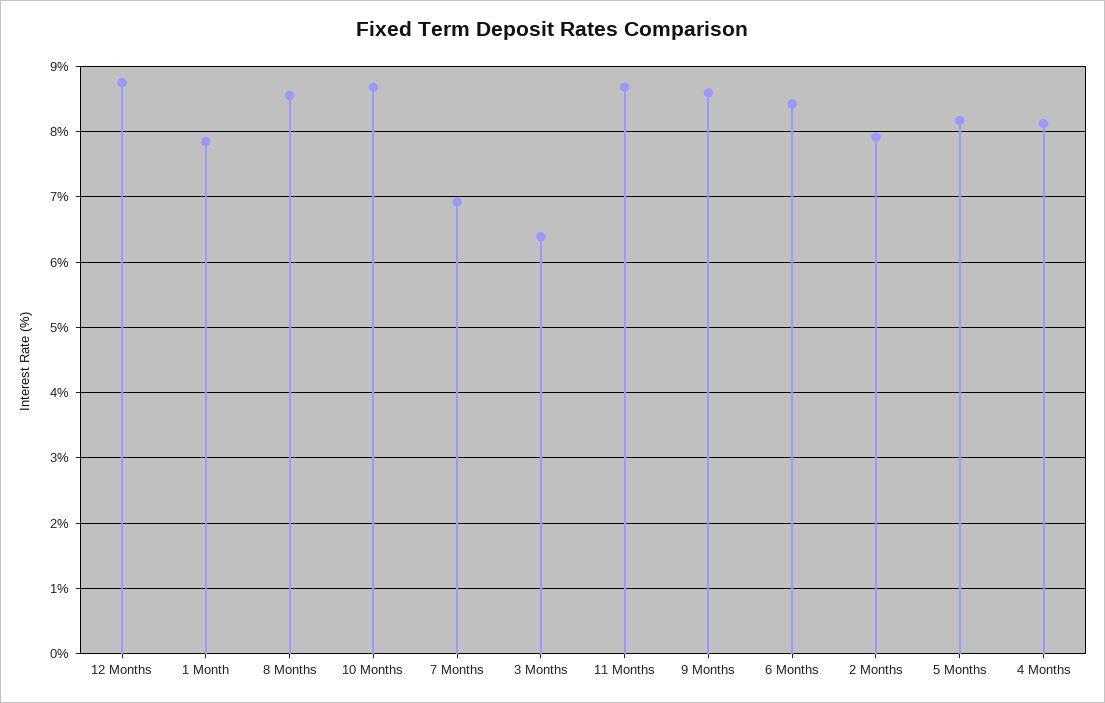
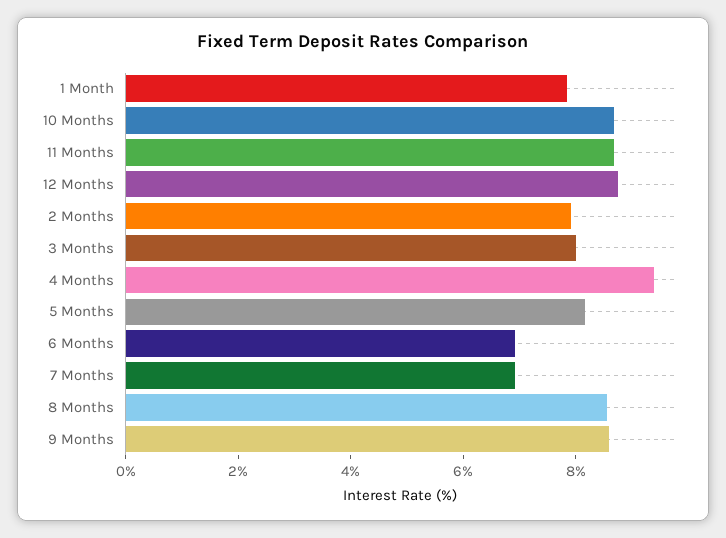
  {
    "12 Months": 8.8,
    "1 Month": 7.9,
    "8 Months": 8.6,
    "10 Months": 8.7,
    "7 Months": 6.9,
-   "3 Months": 6.4,
+   "3 Months": 8,
    "11 Months": 8.7,
    "9 Months": 8.6,
-   "6 Months": 8.4,
+   "6 Months": 7,
    "2 Months": 7.9,
    "5 Months": 8.2,
-   "4 Months": 8.1
+   "4 Months": 9.5
  }

